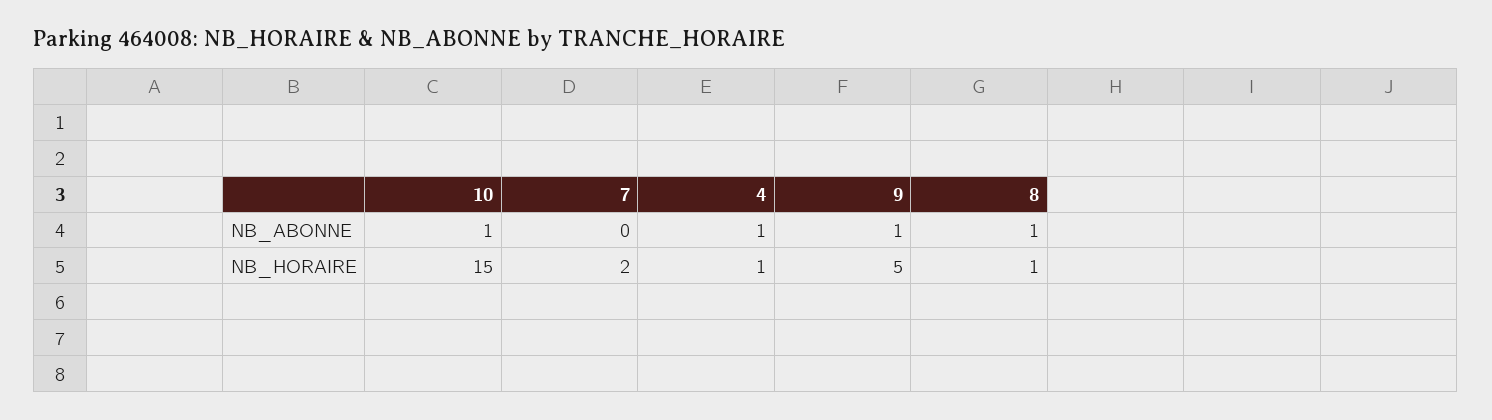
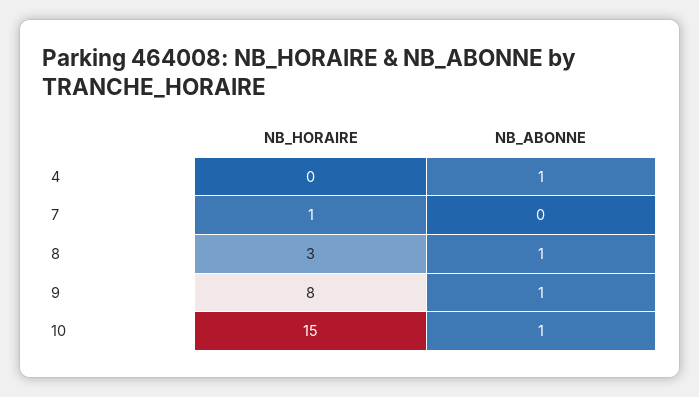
  {
    "10": {
      "NB_ABONNE": 1,
      "NB_HORAIRE": 15
    },
    "7": {
      "NB_ABONNE": 0,
-     "NB_HORAIRE": 2
+     "NB_HORAIRE": 1
    },
    "4": {
      "NB_ABONNE": 1,
-     "NB_HORAIRE": 1
+     "NB_HORAIRE": 0
    },
    "9": {
      "NB_ABONNE": 1,
-     "NB_HORAIRE": 5
+     "NB_HORAIRE": 8
    },
    "8": {
      "NB_ABONNE": 1,
-     "NB_HORAIRE": 1
+     "NB_HORAIRE": 3
    }
  }

